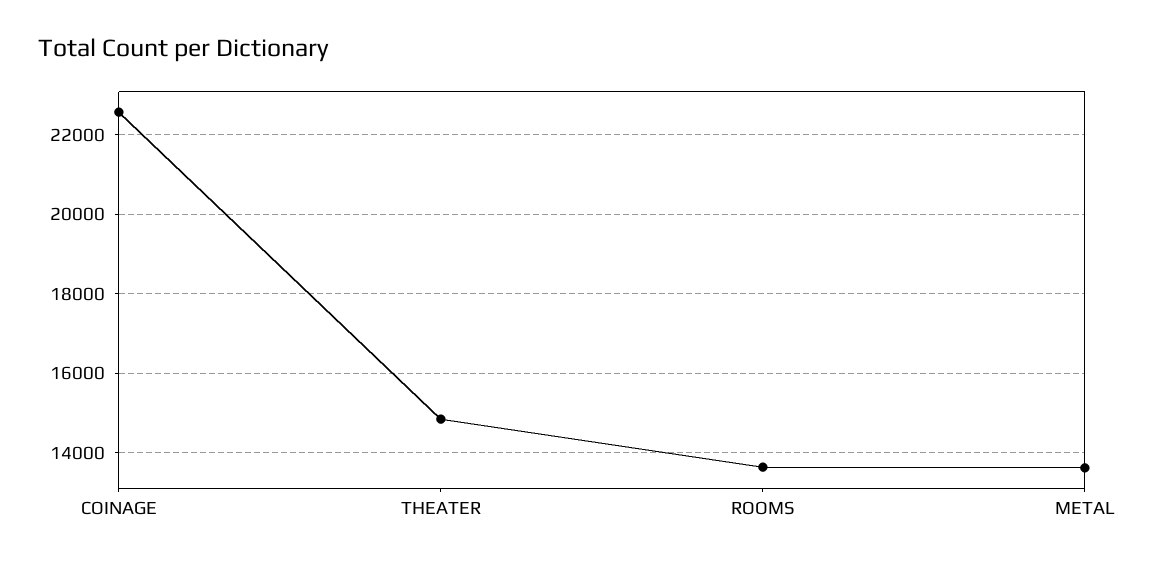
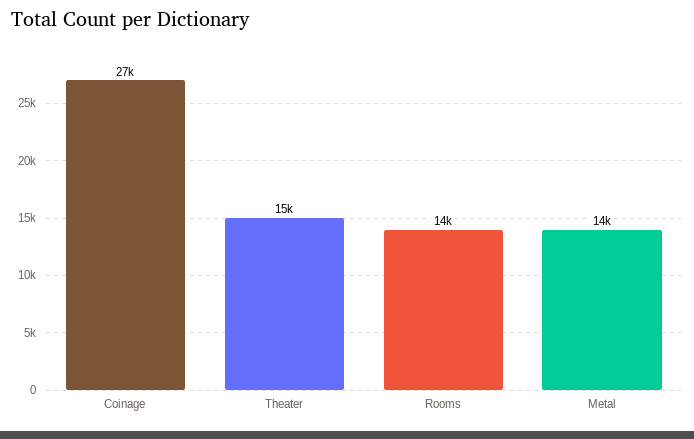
  {
-   "COINAGE": 22600,
+   "COINAGE": 27000,
    "THEATER": 15000,
    "ROOMS": 14000,
    "METAL": 14000
  }

